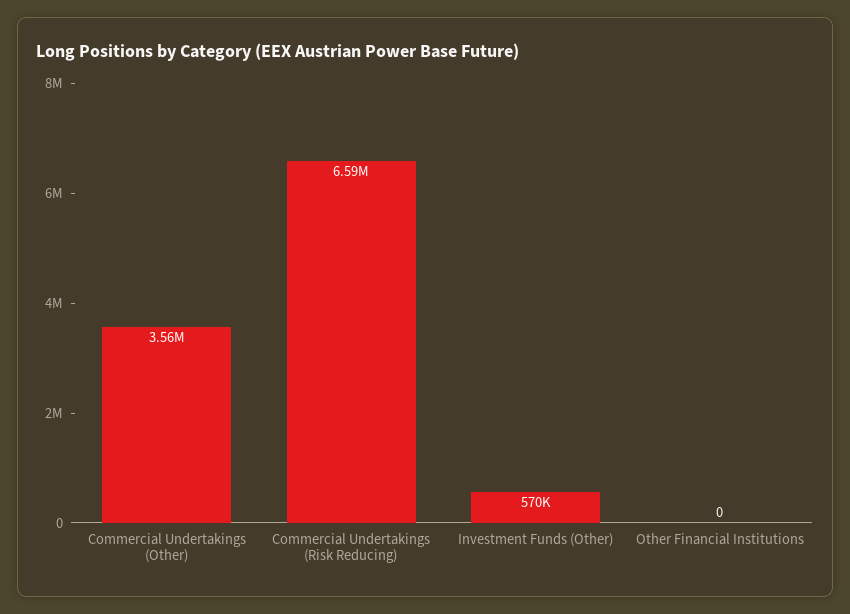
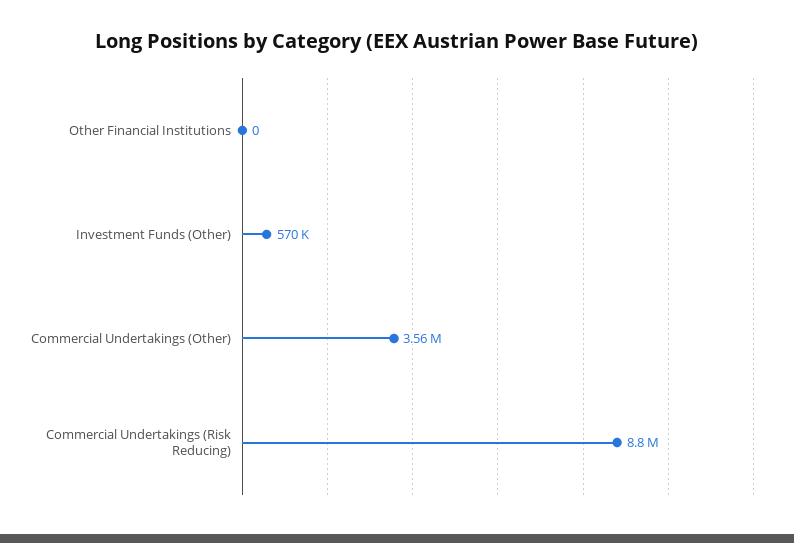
  {
    "Commercial Undertakings (Other)": 3560000,
-   "Commercial Undertakings (Risk Reducing)": 6590000,
+   "Commercial Undertakings (Risk Reducing)": 8800000,
    "Investment Funds (Other)": 570000,
    "Other Financial Institutions": 0
  }

